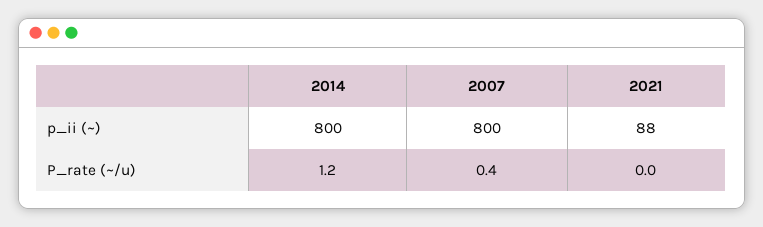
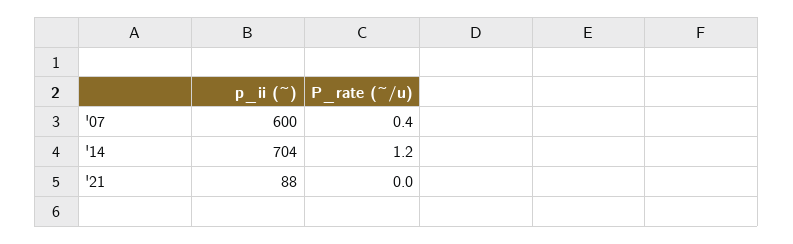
  {
    "2014": {
-     "p_ii (~)": 800,
+     "p_ii (~)": 704,
      "P_rate (~/u)": 1.2
    },
    "2007": {
-     "p_ii (~)": 800,
+     "p_ii (~)": 600,
      "P_rate (~/u)": 0.4
    },
    "2021": {
      "p_ii (~)": 88,
      "P_rate (~/u)": 0
    }
  }

